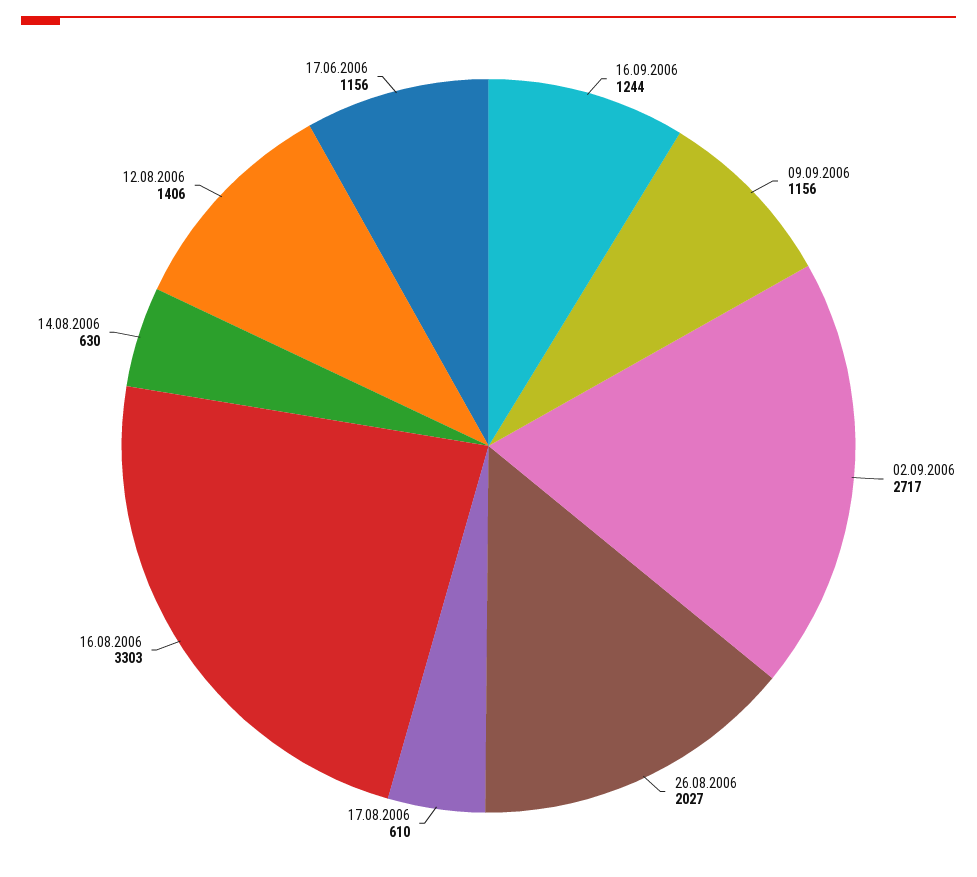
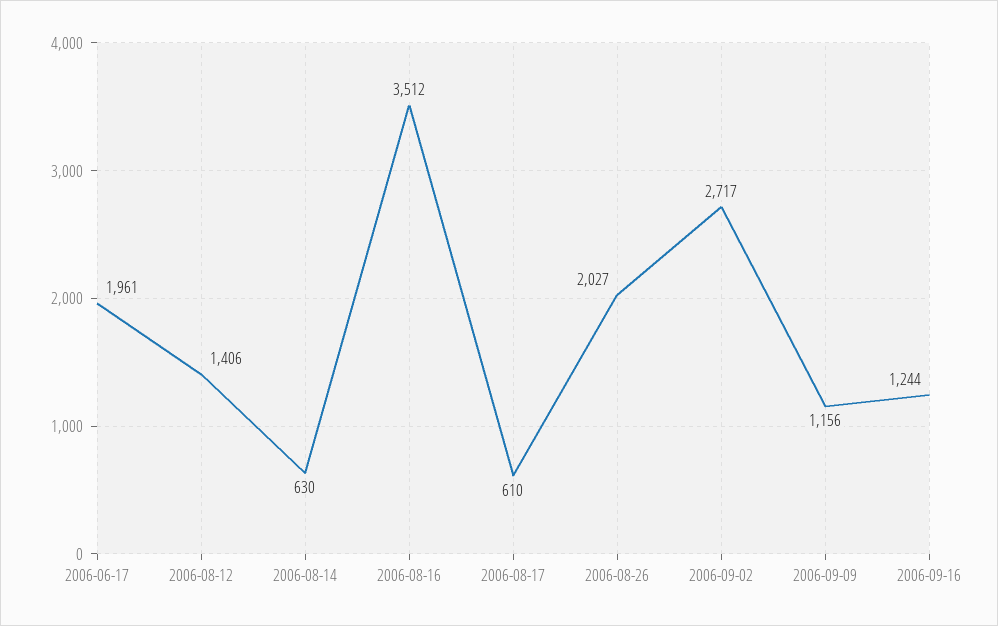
  {
    "16.09.2006": 1244,
    "09.09.2006": 1156,
    "02.09.2006": 2717,
    "26.08.2006": 2027,
    "17.08.2006": 610,
-   "16.08.2006": 3303,
+   "16.08.2006": 3512,
    "14.08.2006": 630,
    "12.08.2006": 1406,
-   "17.06.2006": 1156
+   "17.06.2006": 1961
  }

